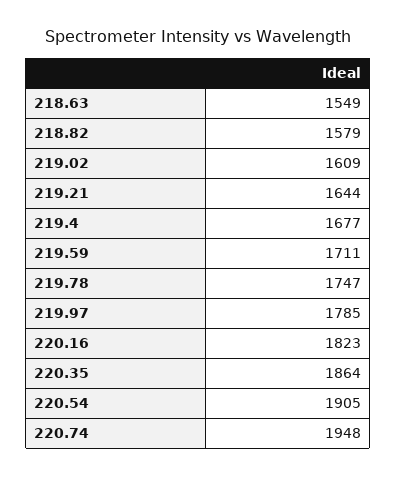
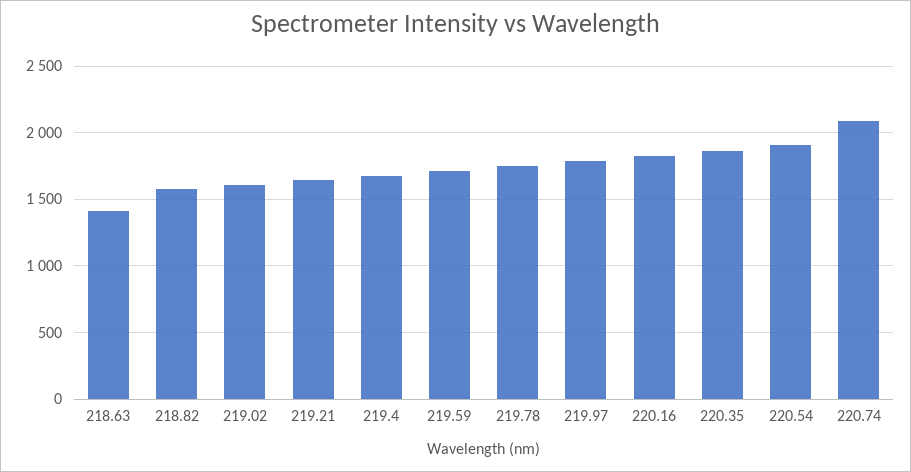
  {
-   "218.63": 1549,
+   "218.63": 1400,
    "218.82": 1579,
    "219.02": 1609,
    "219.21": 1644,
    "219.4": 1677,
    "219.59": 1711,
    "219.78": 1747,
    "219.97": 1785,
    "220.16": 1823,
    "220.35": 1864,
    "220.54": 1905,
-   "220.74": 1948
+   "220.74": 2100
  }

